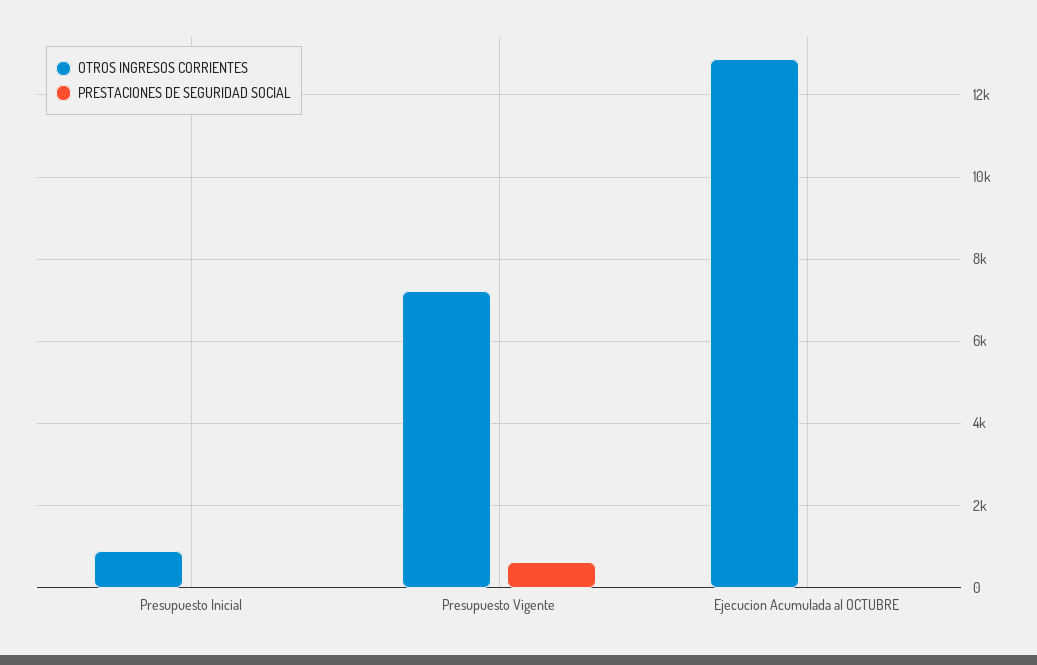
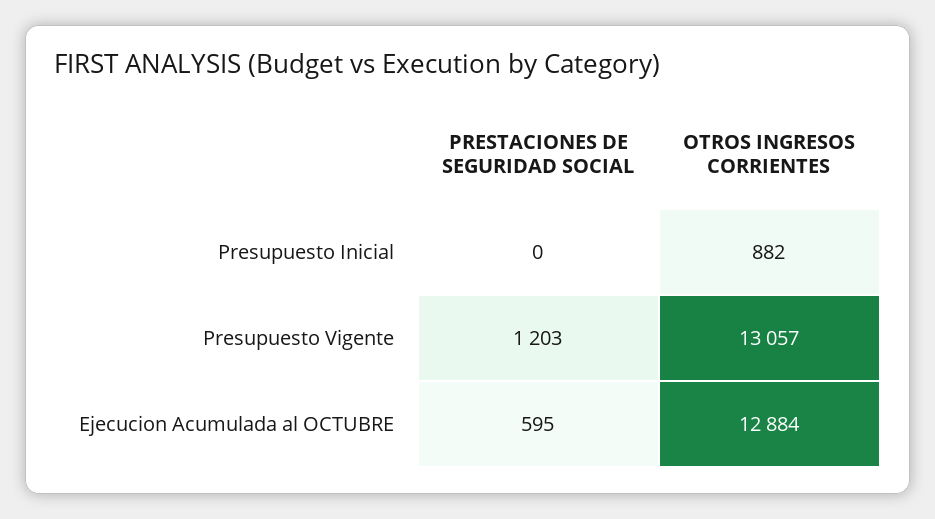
  {
    "OTROS INGRESOS CORRIENTES": {
      "Presupuesto Inicial": 882,
-     "Presupuesto Vigente": 7200,
+     "Presupuesto Vigente": 13057,
      "Ejecucion Acumulada al OCTUBRE": 12884
    },
    "PRESTACIONES DE SEGURIDAD SOCIAL": {
      "Presupuesto Inicial": 0,
-     "Presupuesto Vigente": 600,
+     "Presupuesto Vigente": 1203,
-     "Ejecucion Acumulada al OCTUBRE": 0
+     "Ejecucion Acumulada al OCTUBRE": 595
    }
  }

